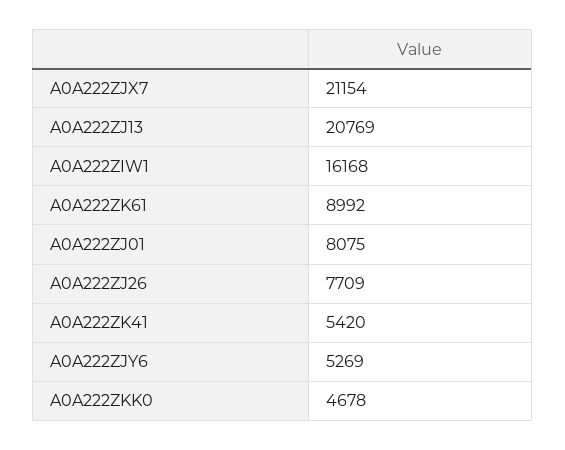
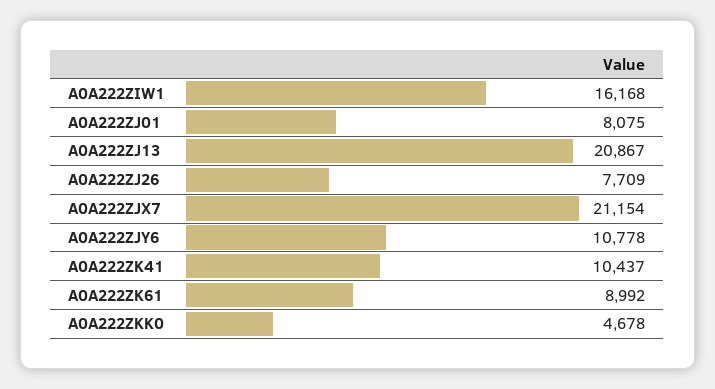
  {
    "A0A222ZJX7": 21154,
-   "A0A222ZJ13": 20769,
+   "A0A222ZJ13": 20867,
    "A0A222ZIW1": 16168,
    "A0A222ZK61": 8992,
    "A0A222ZJ01": 8075,
    "A0A222ZJ26": 7709,
-   "A0A222ZK41": 5420,
+   "A0A222ZK41": 10437,
-   "A0A222ZJY6": 5269,
+   "A0A222ZJY6": 10778,
    "A0A222ZKK0": 4678
  }

